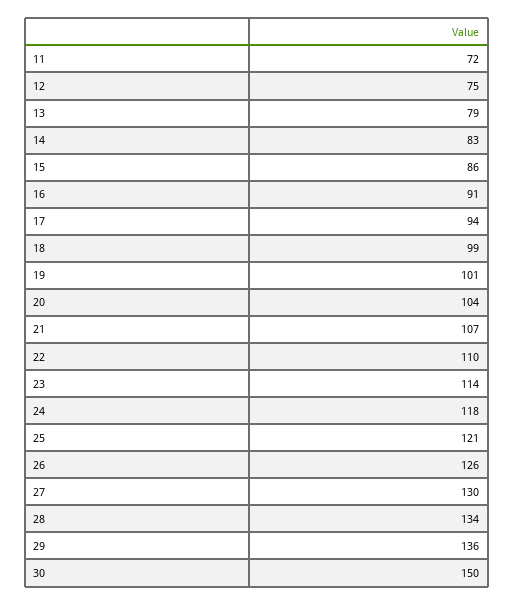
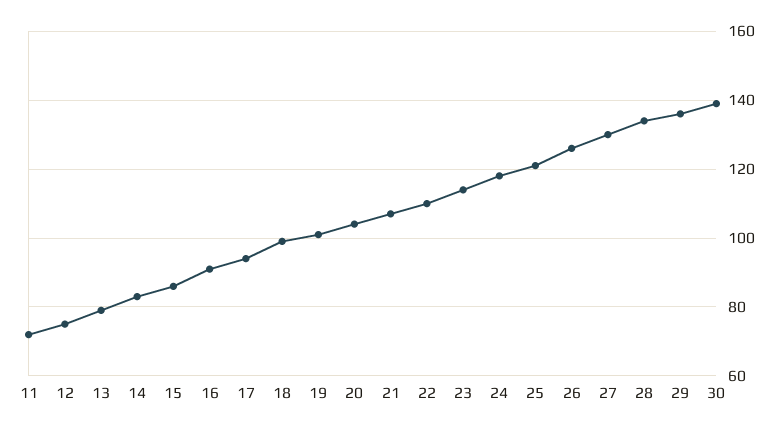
  {
    "11": 72,
    "12": 75,
    "13": 79,
    "14": 83,
    "15": 86,
    "16": 91,
    "17": 94,
    "18": 99,
    "19": 101,
    "20": 104,
    "21": 107,
    "22": 110,
    "23": 114,
    "24": 118,
    "25": 121,
    "26": 126,
    "27": 130,
    "28": 134,
    "29": 136,
-   "30": 150
+   "30": 140
  }

